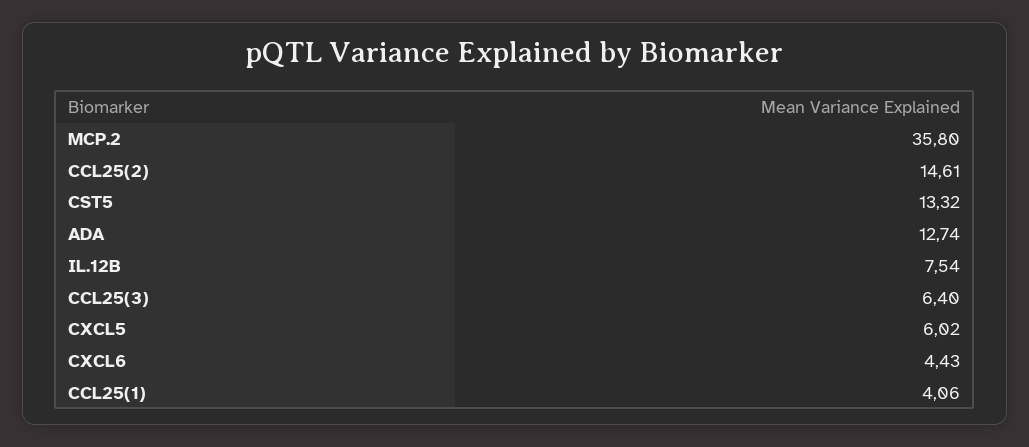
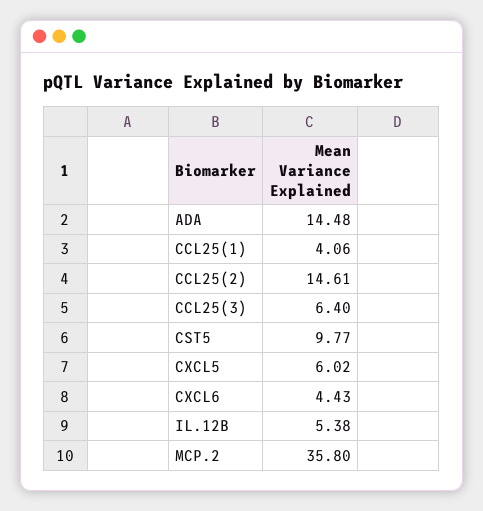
  {
    "MCP.2": 35.8,
    "CCL25(2)": 14.61,
-   "CST5": 13.32,
+   "CST5": 9.77,
-   "ADA": 12.74,
+   "ADA": 14.48,
-   "IL.12B": 7.54,
+   "IL.12B": 5.38,
    "CCL25(3)": 6.4,
    "CXCL5": 6.02,
    "CXCL6": 4.43,
    "CCL25(1)": 4.06
  }

